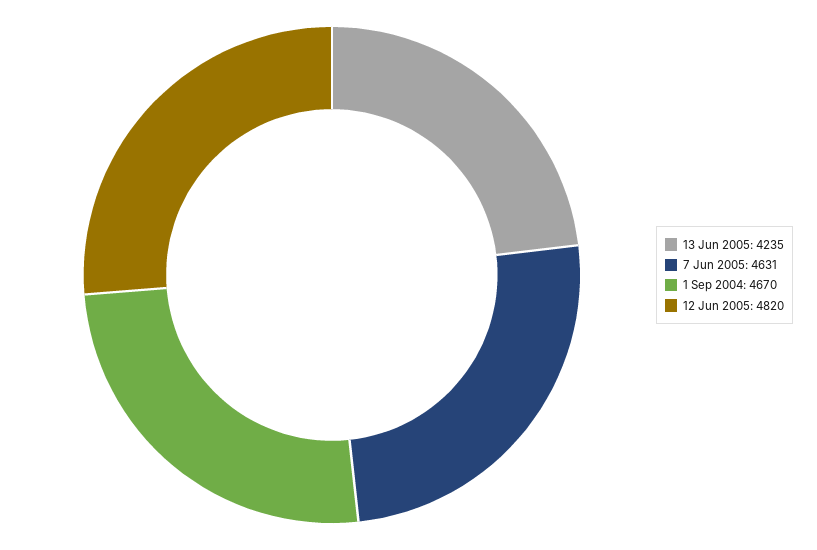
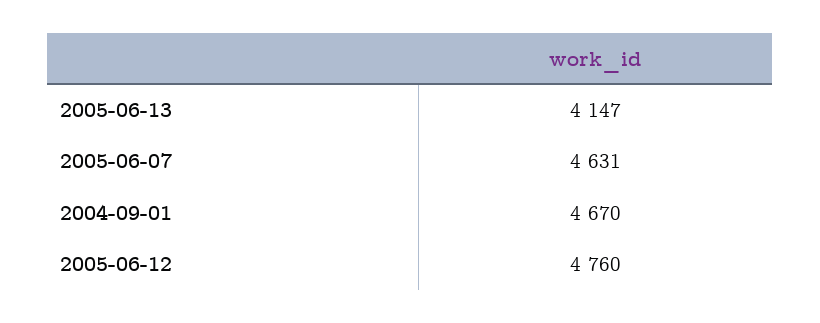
  {
-   "13 Jun 2005": 4235,
+   "13 Jun 2005": 4147,
    "7 Jun 2005": 4631,
    "1 Sep 2004": 4670,
-   "12 Jun 2005": 4820
+   "12 Jun 2005": 4760
  }

